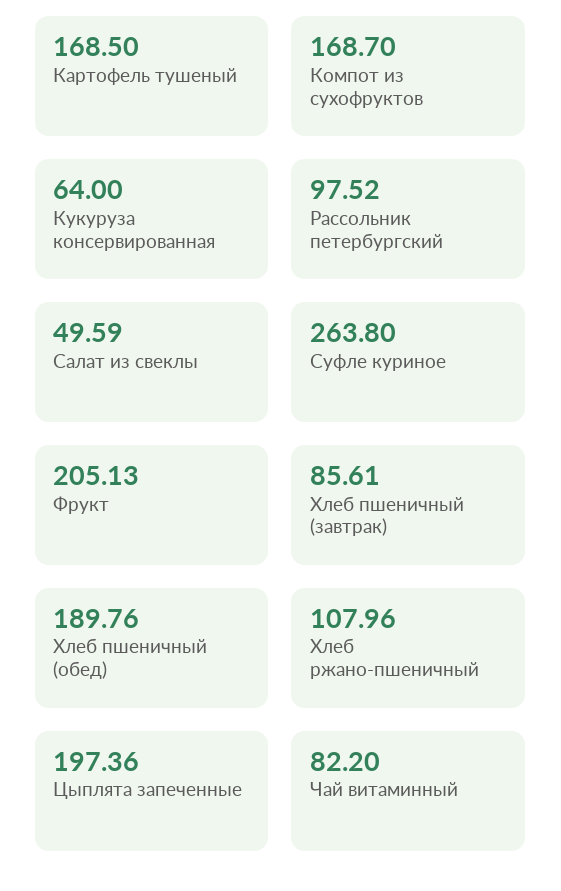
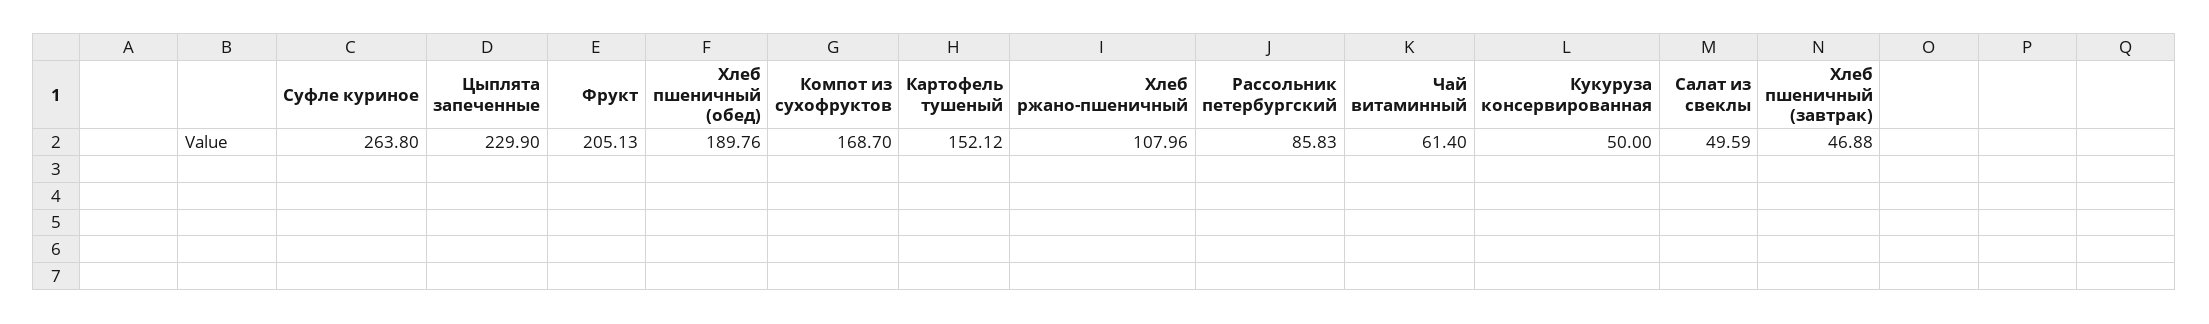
  {
-   "Картофель тушеный": 168.5,
+   "Картофель тушеный": 152.12,
    "Компот из сухофруктов": 168.7,
-   "Кукуруза консервированная": 64,
+   "Кукуруза консервированная": 50,
-   "Рассольник петербургский": 97.52,
+   "Рассольник петербургский": 85.83,
    "Салат из свеклы": 49.59,
    "Суфле куриное": 263.8,
    "Фрукт": 205.13,
-   "Хлеб пшеничный (завтрак)": 85.61,
+   "Хлеб пшеничный (завтрак)": 46.88,
    "Хлеб пшеничный (обед)": 189.76,
    "Хлеб ржано-пшеничный": 107.96,
-   "Цыплята запеченные": 197.36,
+   "Цыплята запеченные": 229.9,
-   "Чай витаминный": 82.2
+   "Чай витаминный": 61.4
  }

